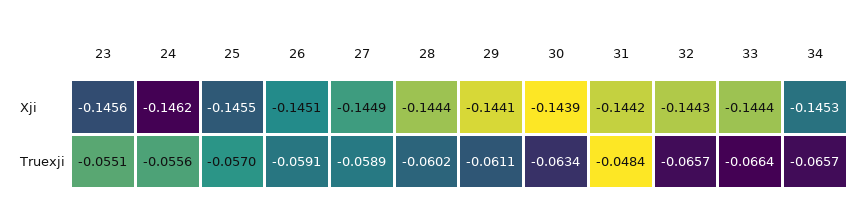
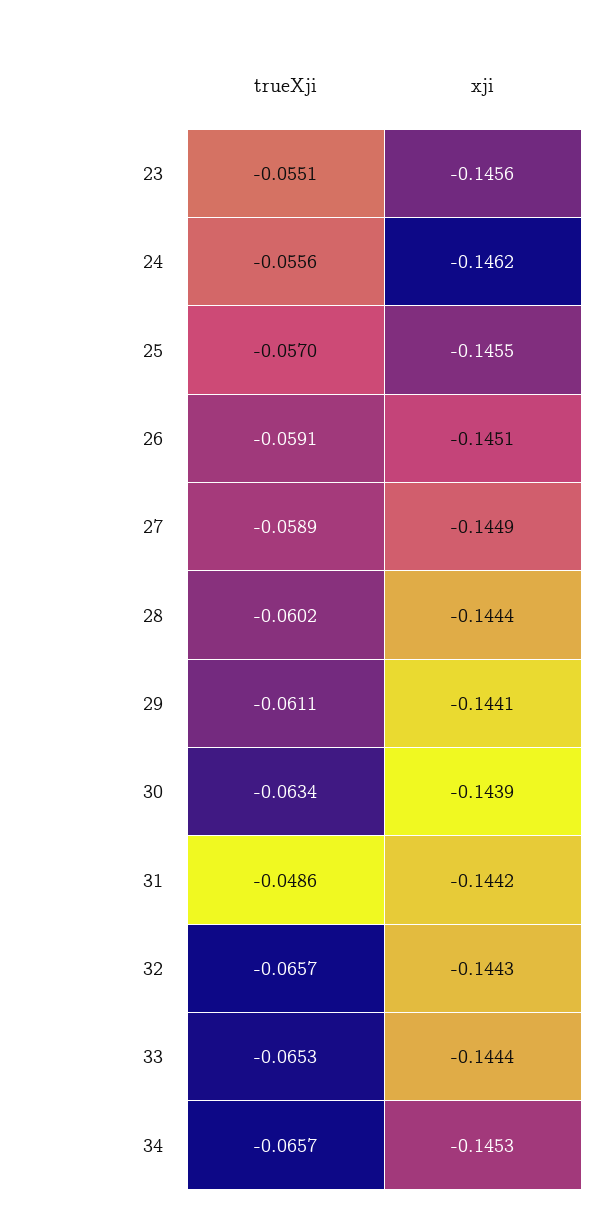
  {
    "23": {
      "Xji": -0.1456,
      "Truexji": -0.0551
    },
    "24": {
      "Xji": -0.1462,
      "Truexji": -0.0556
    },
    "25": {
      "Xji": -0.1455,
      "Truexji": -0.057
    },
    "26": {
      "Xji": -0.1451,
      "Truexji": -0.0591
    },
    "27": {
      "Xji": -0.1449,
      "Truexji": -0.0589
    },
    "28": {
      "Xji": -0.1444,
      "Truexji": -0.0602
    },
    "29": {
      "Xji": -0.1441,
      "Truexji": -0.0611
    },
    "30": {
      "Xji": -0.1439,
      "Truexji": -0.0634
    },
    "31": {
      "Xji": -0.1442,
-     "Truexji": -0.0484
+     "Truexji": -0.0486
    },
    "32": {
      "Xji": -0.1443,
      "Truexji": -0.0657
    },
    "33": {
      "Xji": -0.1444,
-     "Truexji": -0.0664
+     "Truexji": -0.0653
    },
    "34": {
      "Xji": -0.1453,
      "Truexji": -0.0657
    }
  }

